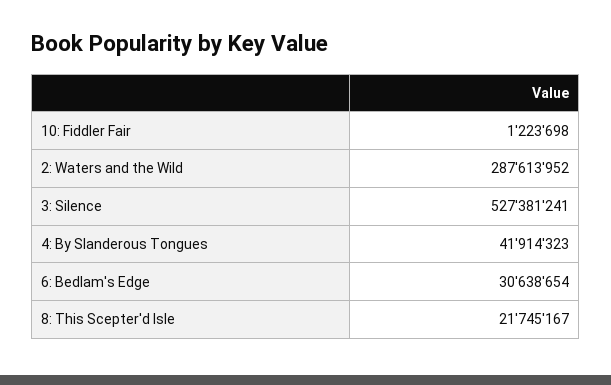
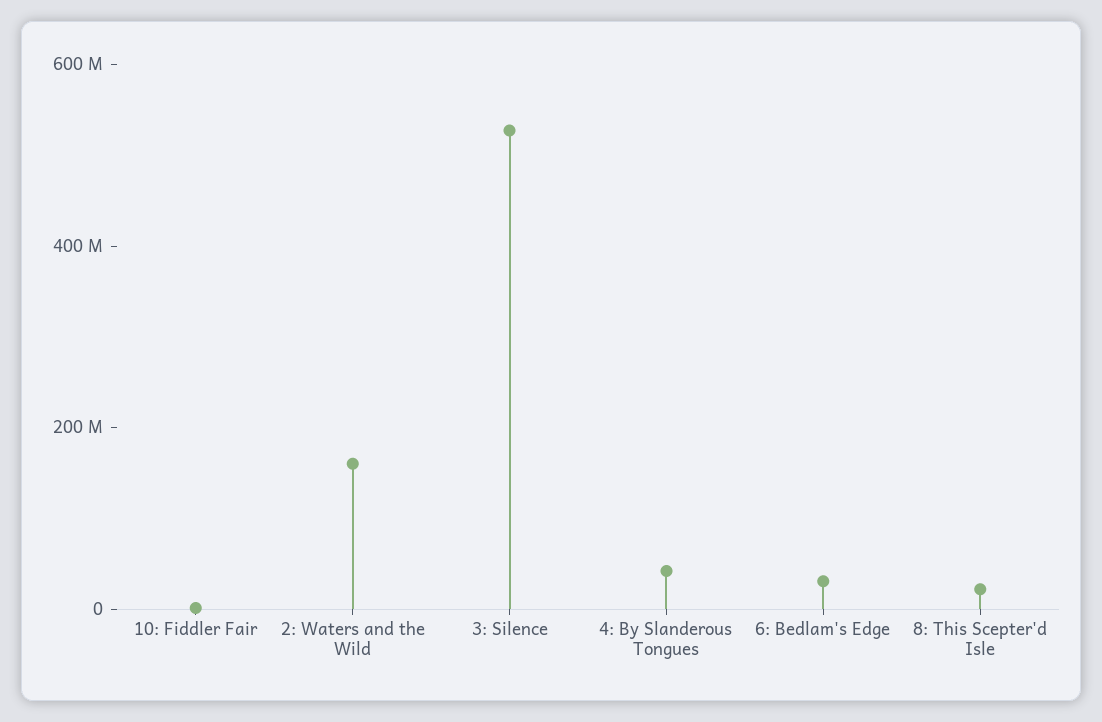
  {
    "10: Fiddler Fair": 1223698,
-   "2: Waters and the Wild": 287613952,
+   "2: Waters and the Wild": 150000000,
    "3: Silence": 527381241,
    "4: By Slanderous Tongues": 41914323,
    "6: Bedlam's Edge": 30638654,
    "8: This Scepter'd Isle": 21745167
  }

